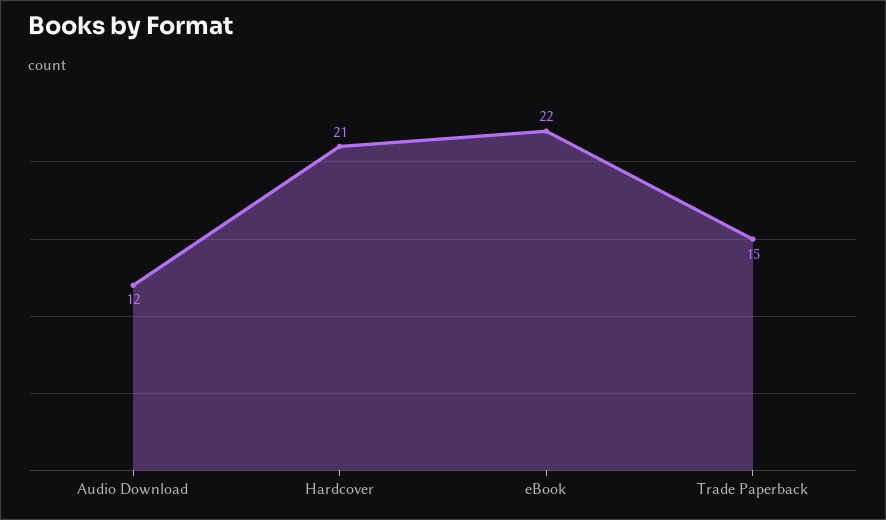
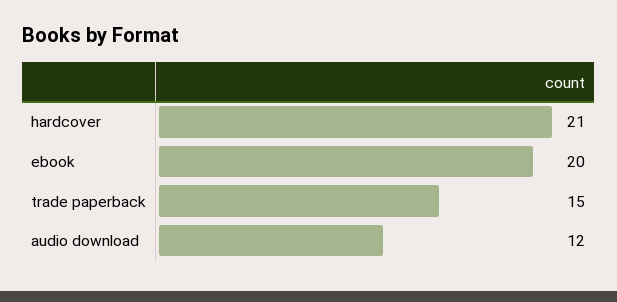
  {
    "Audio Download": 12,
    "Hardcover": 21,
-   "eBook": 22,
+   "eBook": 20,
    "Trade Paperback": 15
  }

